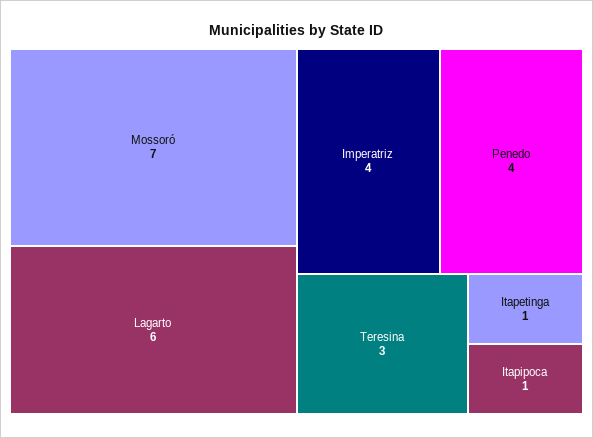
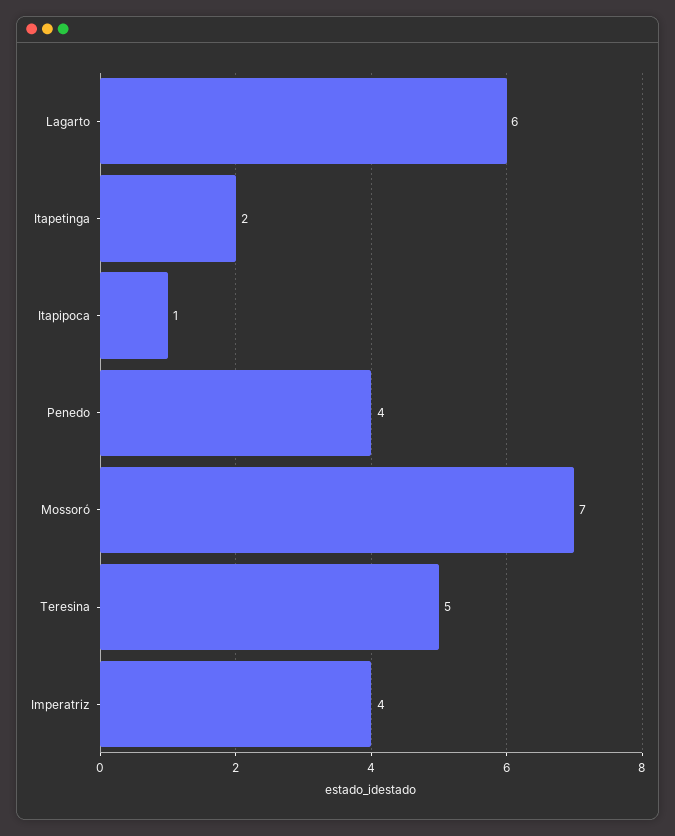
  {
    "Mossoró": 7,
    "Lagarto": 6,
    "Imperatriz": 4,
    "Penedo": 4,
-   "Teresina": 3,
+   "Teresina": 5,
-   "Itapetinga": 1,
+   "Itapetinga": 2,
    "Itapipoca": 1
  }

